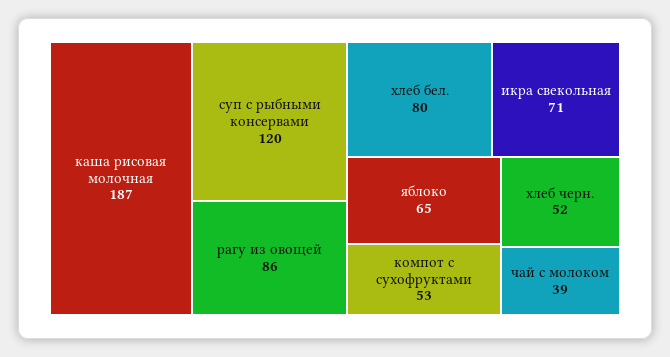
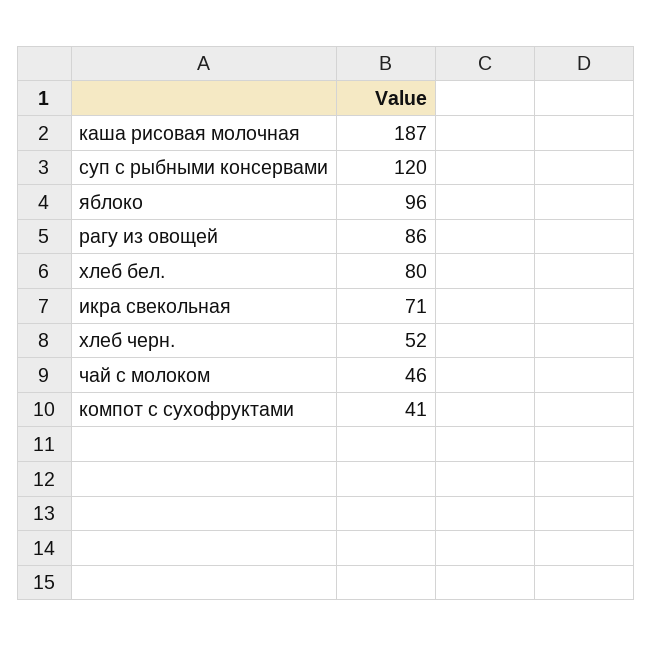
  {
    "каша рисовая молочная": 187,
    "суп с рыбными консервами": 120,
    "рагу из овощей": 86,
    "хлеб бел.": 80,
    "икра свекольная": 71,
-   "яблоко": 65,
+   "яблоко": 96,
-   "компот с сухофруктами": 53,
+   "компот с сухофруктами": 41,
    "хлеб черн.": 52,
-   "чай с молоком": 39
+   "чай с молоком": 46
  }

